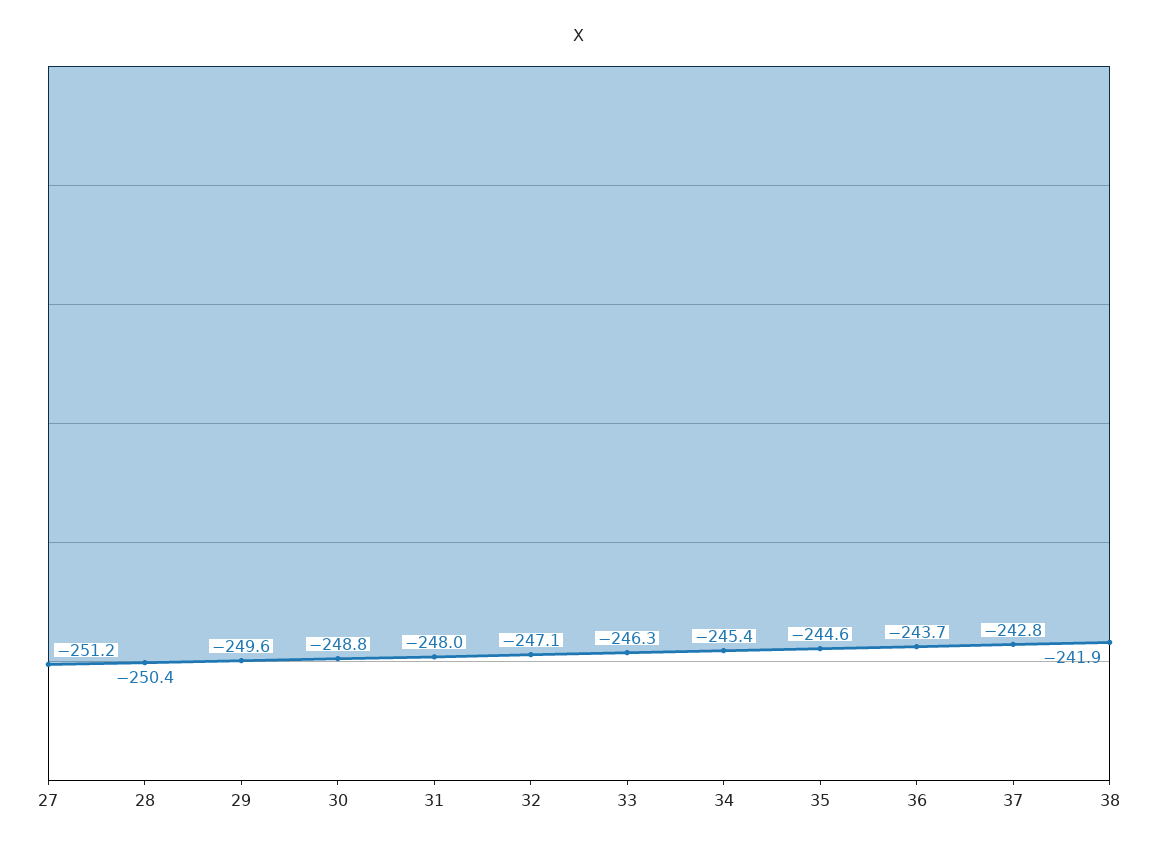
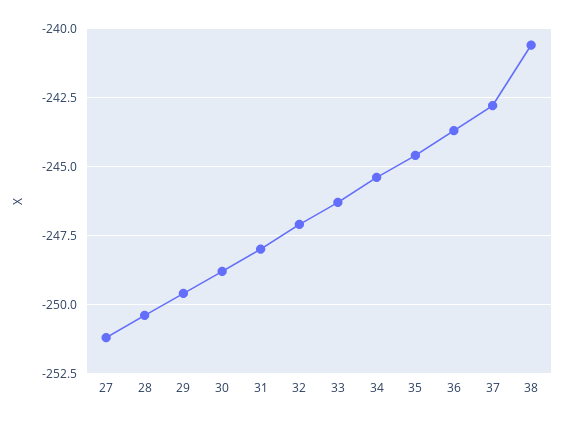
  {
    "27": -251.2,
    "28": -250.4,
    "29": -249.6,
    "30": -248.8,
    "31": -248,
    "32": -247.1,
    "33": -246.3,
    "34": -245.4,
    "35": -244.6,
    "36": -243.7,
    "37": -242.8,
-   "38": -241.9
+   "38": -240.5
  }

